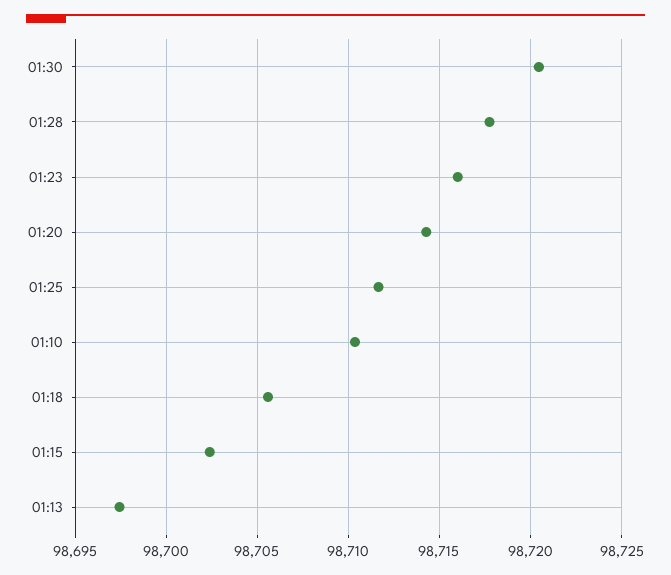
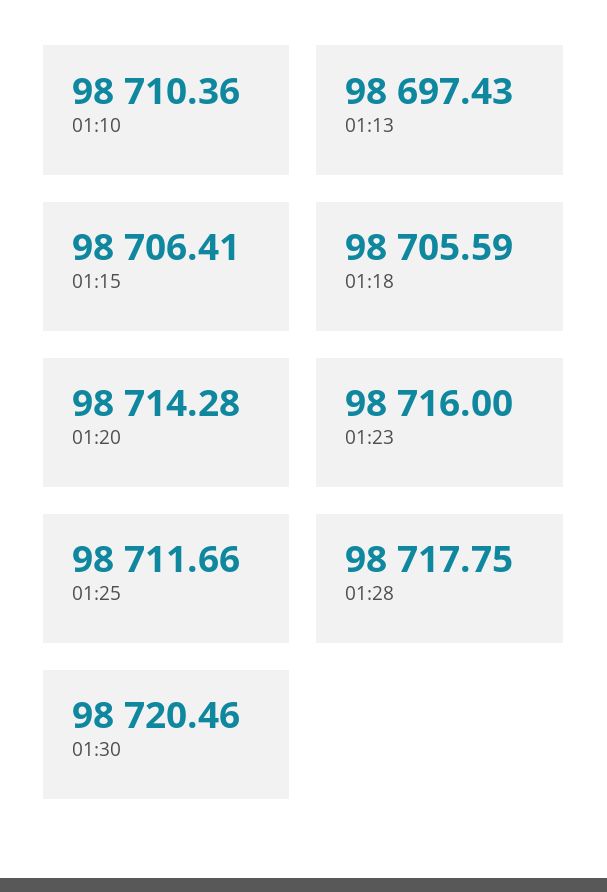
  {
    "01:30": 98720.46,
    "01:28": 98717.75,
    "01:23": 98716,
    "01:20": 98714.28,
    "01:25": 98711.66,
    "01:10": 98710.36,
    "01:18": 98705.59,
-   "01:15": 98702.5,
+   "01:15": 98706.41,
    "01:13": 98697.43
  }

